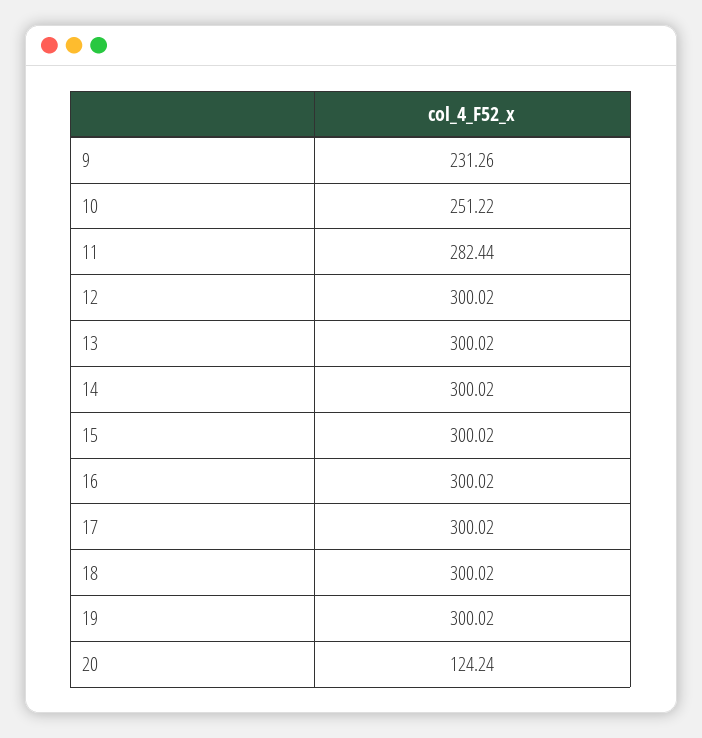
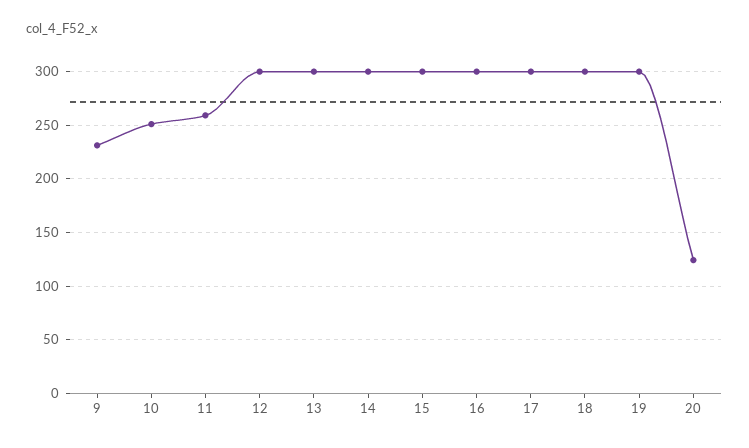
  {
    "9": 231.26,
    "10": 251.22,
-   "11": 282.44,
+   "11": 260,
    "12": 300.02,
    "13": 300.02,
    "14": 300.02,
    "15": 300.02,
    "16": 300.02,
    "17": 300.02,
    "18": 300.02,
    "19": 300.02,
    "20": 124.24
  }

